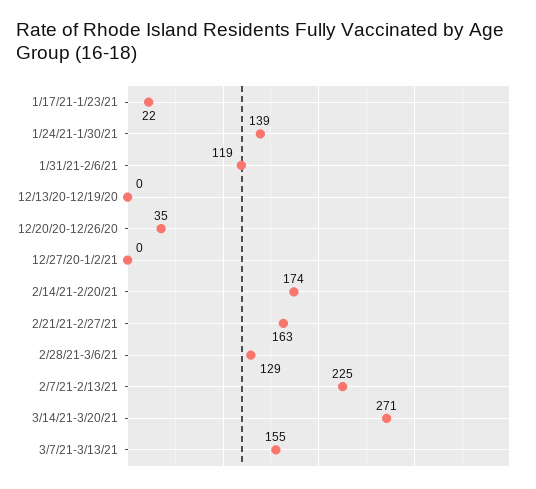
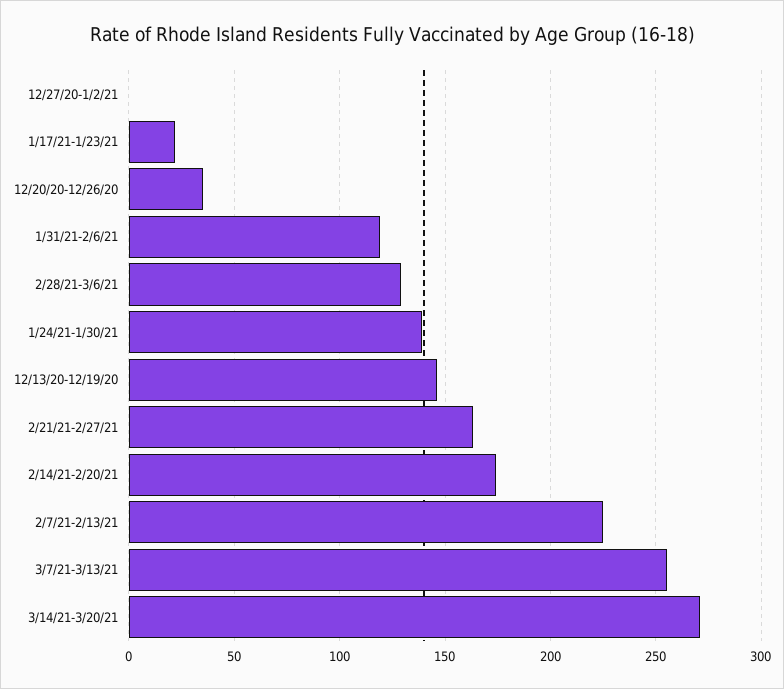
  {
    "1/17/21-1/23/21": 22,
    "1/24/21-1/30/21": 139,
    "1/31/21-2/6/21": 119,
-   "12/13/20-12/19/20": 0,
+   "12/13/20-12/19/20": 145,
    "12/20/20-12/26/20": 35,
    "12/27/20-1/2/21": 0,
    "2/14/21-2/20/21": 174,
    "2/21/21-2/27/21": 163,
    "2/28/21-3/6/21": 129,
    "2/7/21-2/13/21": 225,
    "3/14/21-3/20/21": 271,
-   "3/7/21-3/13/21": 155
+   "3/7/21-3/13/21": 255
  }

